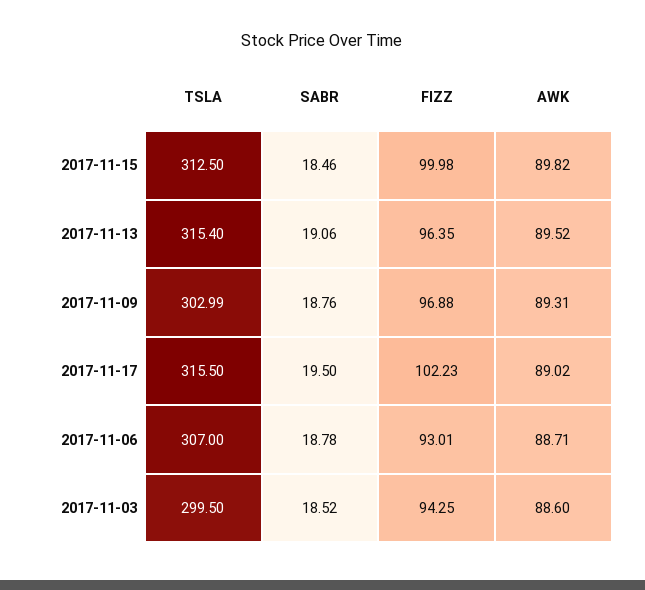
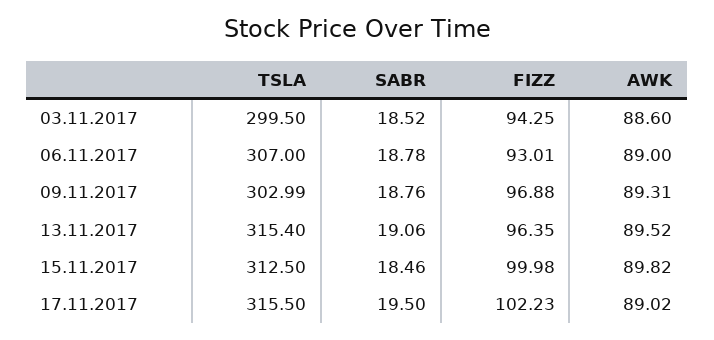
  {
    "TSLA": {
      "2017-11-15": 312.5,
      "2017-11-13": 315.4,
      "2017-11-09": 302.99,
      "2017-11-17": 315.5,
      "2017-11-06": 307,
      "2017-11-03": 299.5
    },
    "SABR": {
      "2017-11-15": 18.46,
      "2017-11-13": 19.06,
      "2017-11-09": 18.76,
      "2017-11-17": 19.5,
      "2017-11-06": 18.78,
      "2017-11-03": 18.52
    },
    "FIZZ": {
      "2017-11-15": 99.98,
      "2017-11-13": 96.35,
      "2017-11-09": 96.88,
      "2017-11-17": 102.23,
      "2017-11-06": 93.01,
      "2017-11-03": 94.25
    },
    "AWK": {
      "2017-11-15": 89.82,
      "2017-11-13": 89.52,
      "2017-11-09": 89.31,
      "2017-11-17": 89.02,
-     "2017-11-06": 88.71,
+     "2017-11-06": 89,
      "2017-11-03": 88.6
    }
  }

